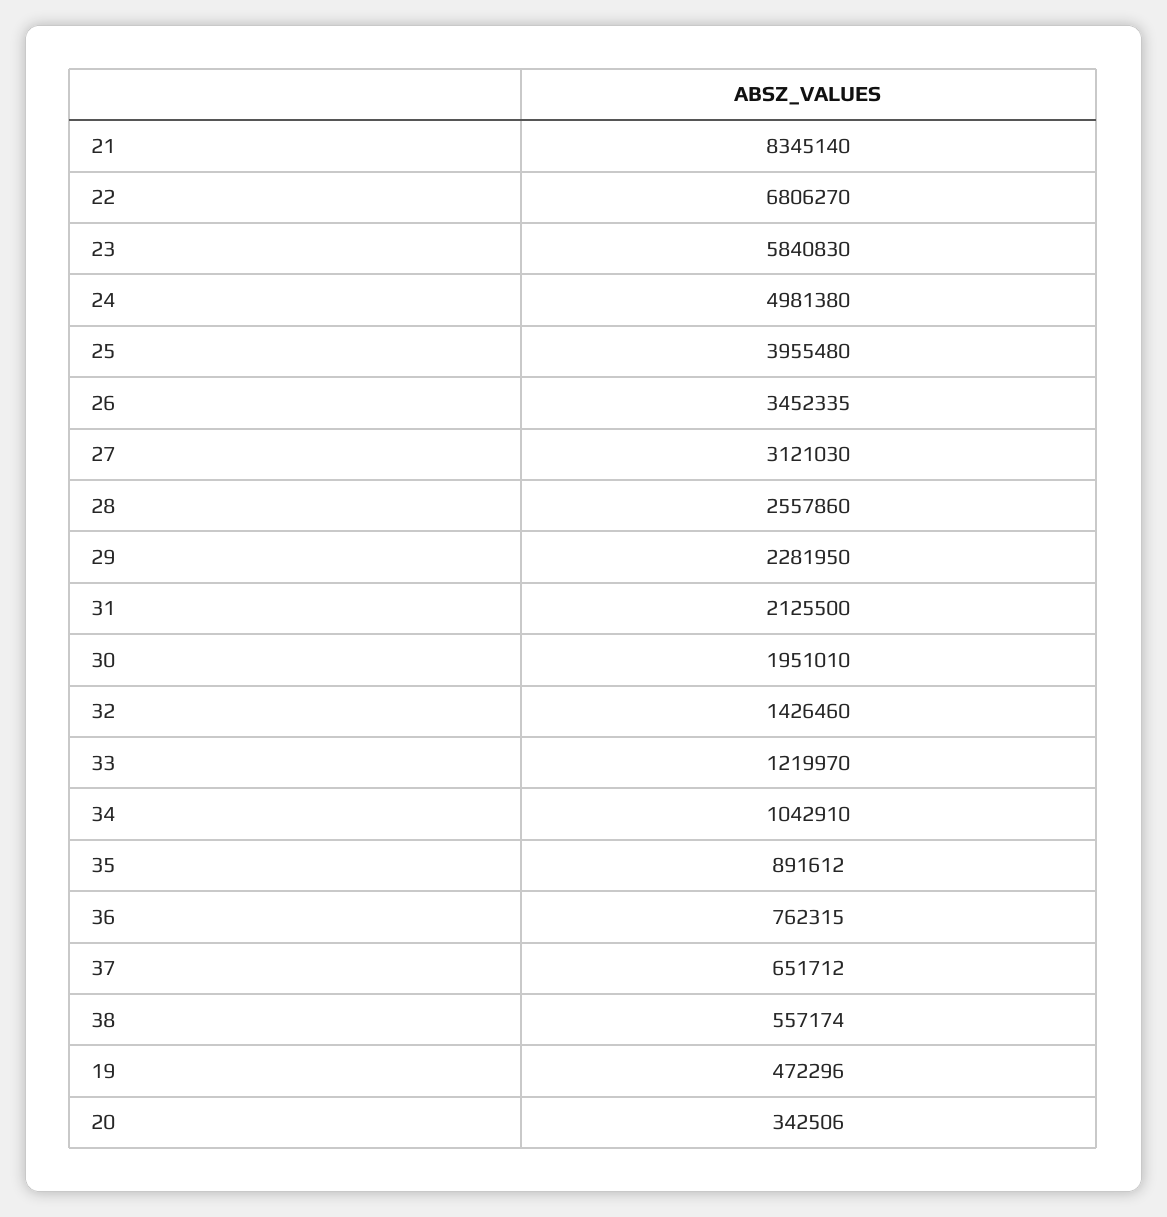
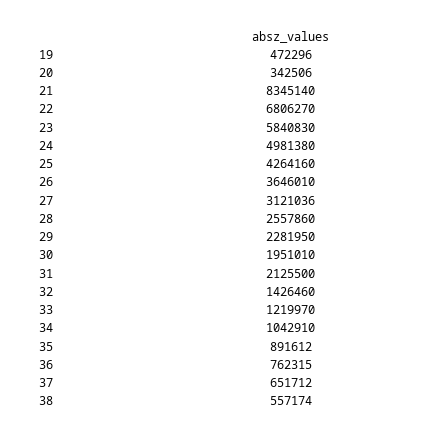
  {
    "21": 8345140,
    "22": 6806270,
    "23": 5840830,
    "24": 4981380,
-   "25": 3955480,
+   "25": 4264160,
-   "26": 3452335,
+   "26": 3646010,
-   "27": 3121030,
+   "27": 3121036,
    "28": 2557860,
    "29": 2281950,
    "31": 2125500,
    "30": 1951010,
    "32": 1426460,
    "33": 1219970,
    "34": 1042910,
    "35": 891612,
    "36": 762315,
    "37": 651712,
    "38": 557174,
    "19": 472296,
    "20": 342506
  }

